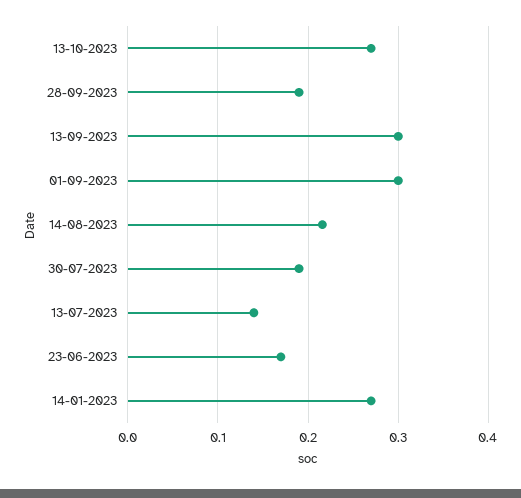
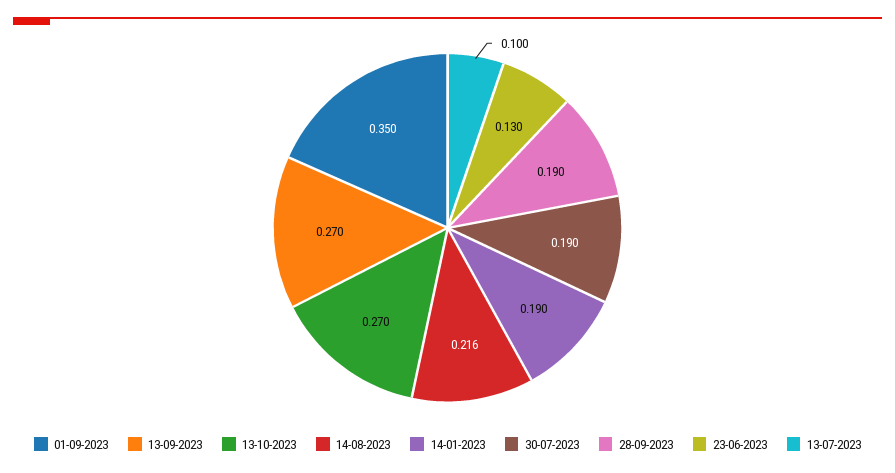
  {
    "13-10-2023": 0.27,
    "28-09-2023": 0.19,
-   "13-09-2023": 0.3,
+   "13-09-2023": 0.27,
-   "01-09-2023": 0.3,
+   "01-09-2023": 0.35,
    "14-08-2023": 0.216,
    "30-07-2023": 0.19,
-   "13-07-2023": 0.14,
+   "13-07-2023": 0.1,
-   "23-06-2023": 0.17,
+   "23-06-2023": 0.13,
-   "14-01-2023": 0.27
+   "14-01-2023": 0.19
  }

